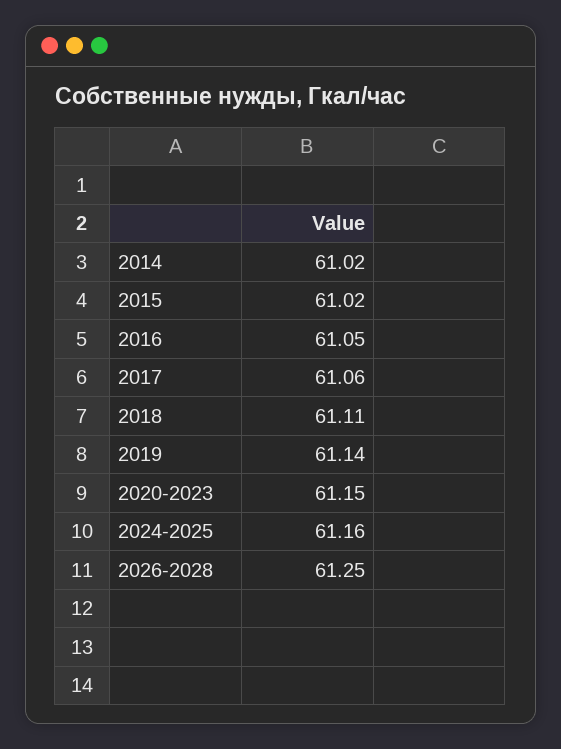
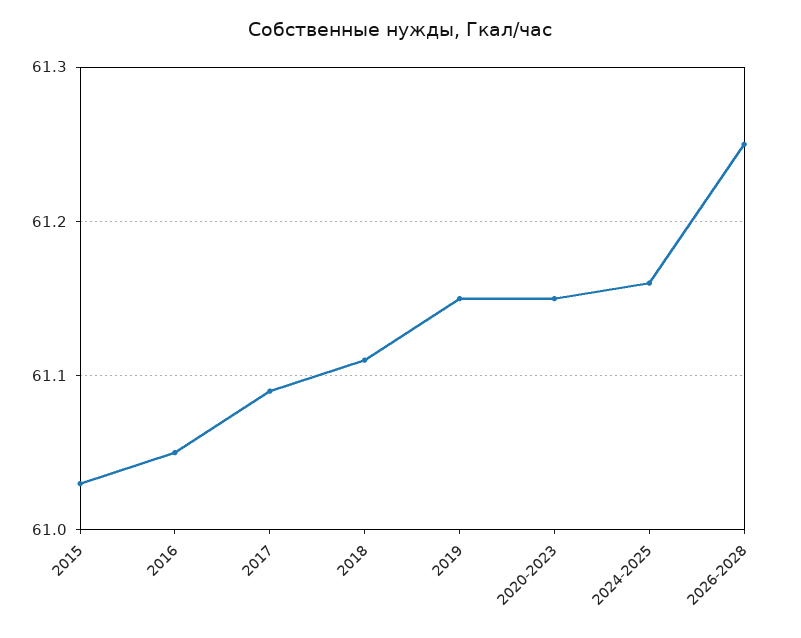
  {
-   "2014": 61.02,
-   "2015": 61.02,
+   "2015": 61.03,
    "2016": 61.05,
-   "2017": 61.06,
+   "2017": 61.09,
    "2018": 61.11,
-   "2019": 61.14,
+   "2019": 61.15,
    "2020-2023": 61.15,
    "2024-2025": 61.16,
    "2026-2028": 61.25
  }

